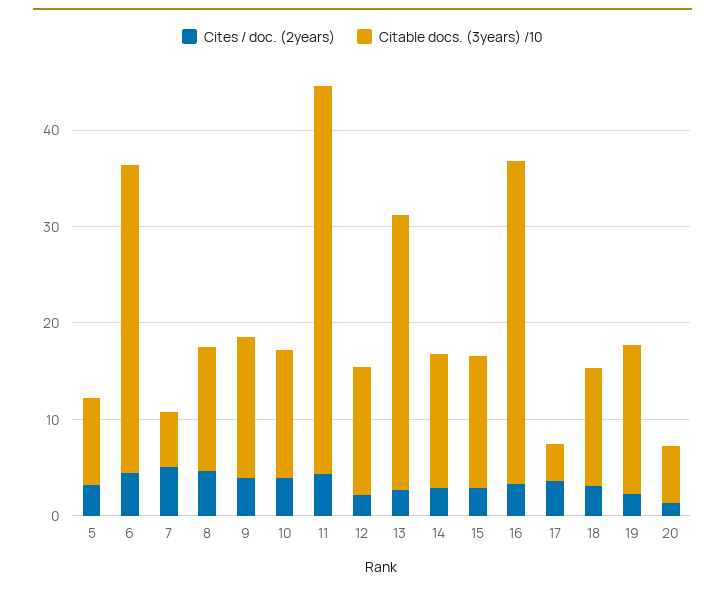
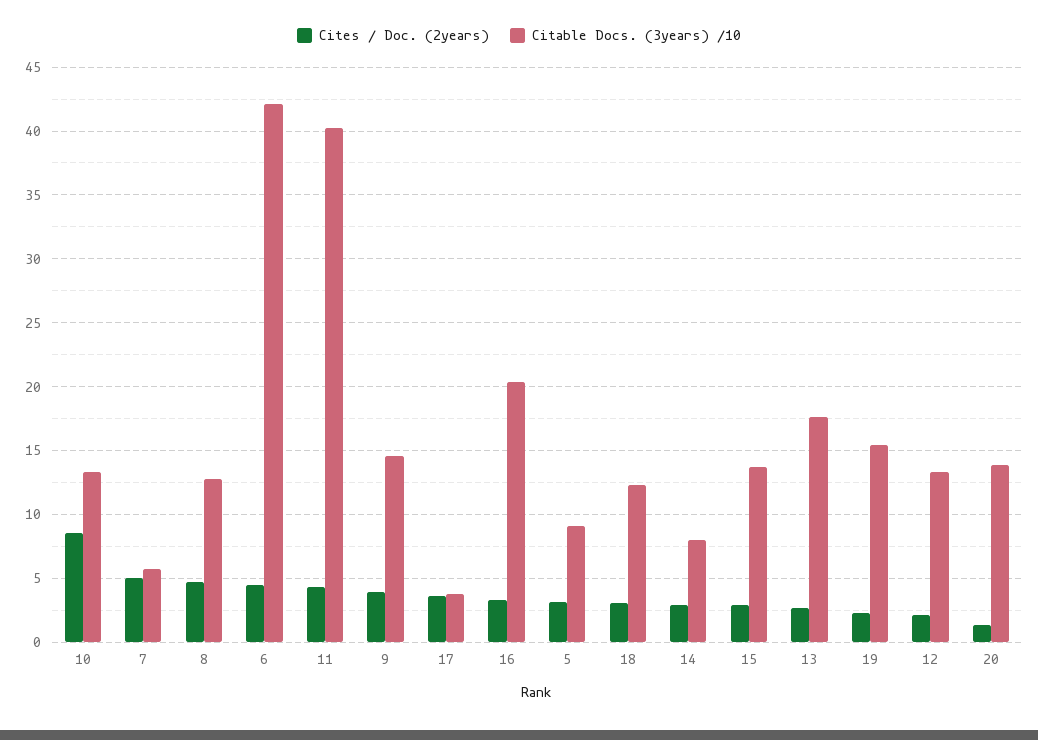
  {
    "Cites / doc. (2years)": {
      "5": 3,
      "6": 4.5,
      "7": 5,
      "8": 4.5,
      "9": 4,
-     "10": 4,
+     "10": 8.5,
      "11": 4.5,
      "12": 2,
      "13": 2.5,
      "14": 3,
      "15": 3,
      "16": 3.5,
      "17": 3.5,
      "18": 3,
      "19": 2.5,
      "20": 1.5
    },
    "Citable docs. (3years) /10": {
      "5": 9,
-     "6": 32,
+     "6": 42,
      "7": 5.5,
      "8": 13,
      "9": 14.5,
      "10": 13.5,
      "11": 40,
      "12": 13.5,
-     "13": 28,
+     "13": 17.5,
-     "14": 14,
+     "14": 8,
      "15": 13.5,
-     "16": 34,
+     "16": 20.5,
      "17": 4,
      "18": 12.5,
      "19": 15.5,
-     "20": 6
+     "20": 14
    }
  }

